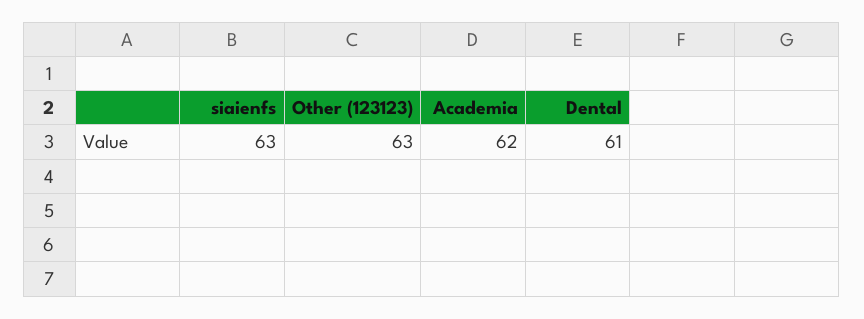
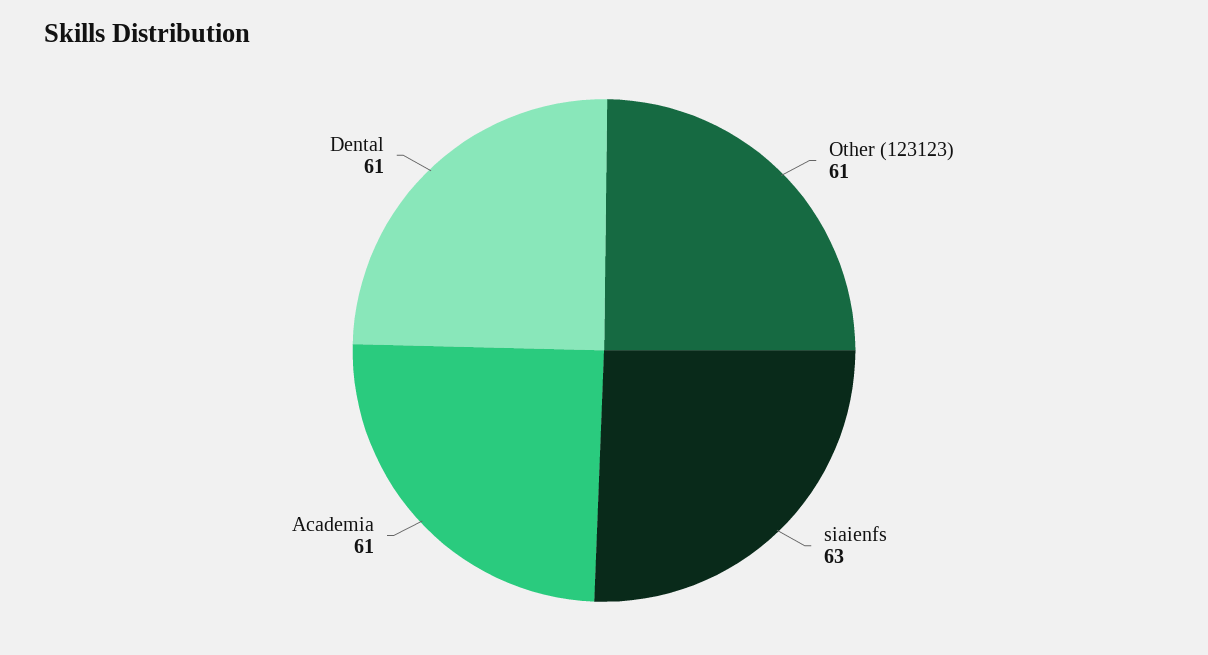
  {
    "siaienfs": 63,
-   "Other (123123)": 63,
+   "Other (123123)": 61,
-   "Academia": 62,
+   "Academia": 61,
    "Dental": 61
  }

